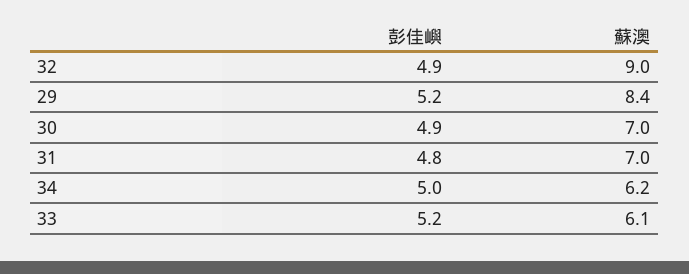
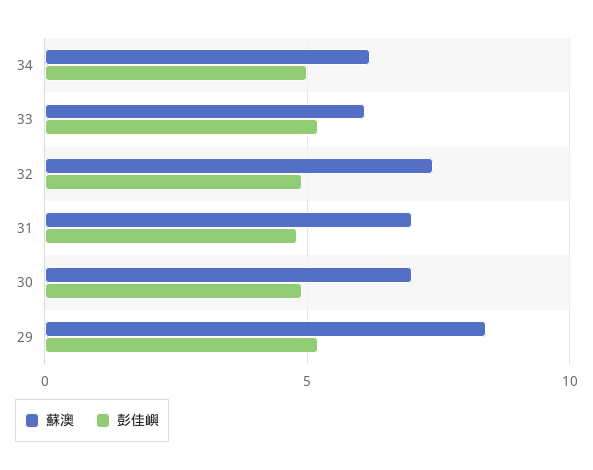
  {
    "彭佳嶼": {
      "32": 4.9,
      "29": 5.2,
      "30": 4.9,
      "31": 4.8,
      "34": 5,
      "33": 5.2
    },
    "蘇澳": {
-     "32": 9,
+     "32": 7.5,
      "29": 8.4,
      "30": 7,
      "31": 7,
      "34": 6.2,
      "33": 6.1
    }
  }

